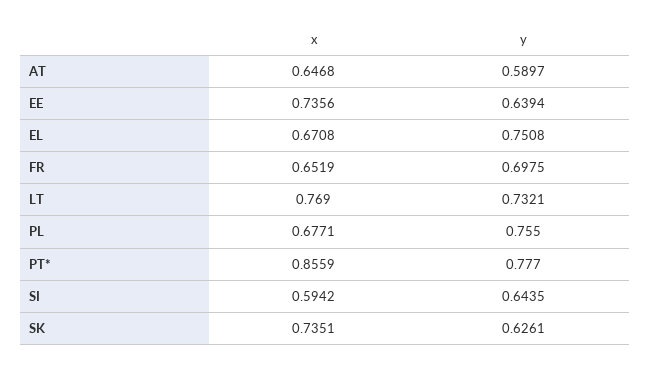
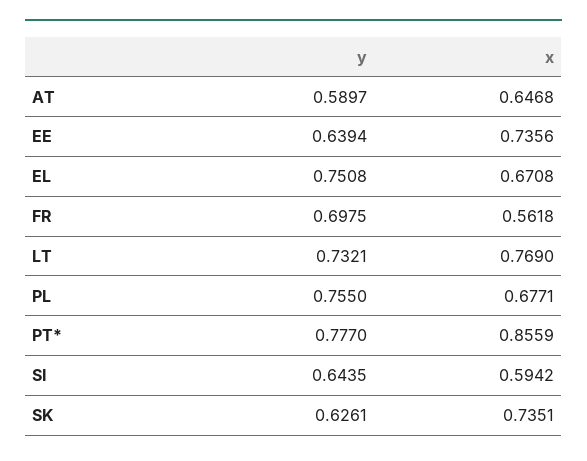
  {
    "x": {
      "AT": 0.6468,
      "EE": 0.7356,
      "EL": 0.6708,
-     "FR": 0.6519,
+     "FR": 0.5618,
      "LT": 0.769,
      "PL": 0.6771,
      "PT*": 0.8559,
      "SI": 0.5942,
      "SK": 0.7351
    },
    "y": {
      "AT": 0.5897,
      "EE": 0.6394,
      "EL": 0.7508,
      "FR": 0.6975,
      "LT": 0.7321,
      "PL": 0.755,
      "PT*": 0.777,
      "SI": 0.6435,
      "SK": 0.6261
    }
  }

